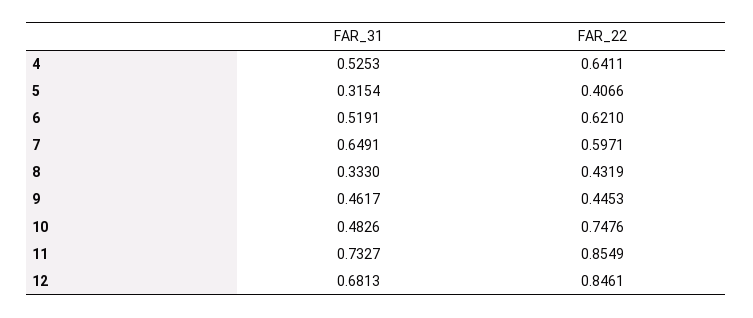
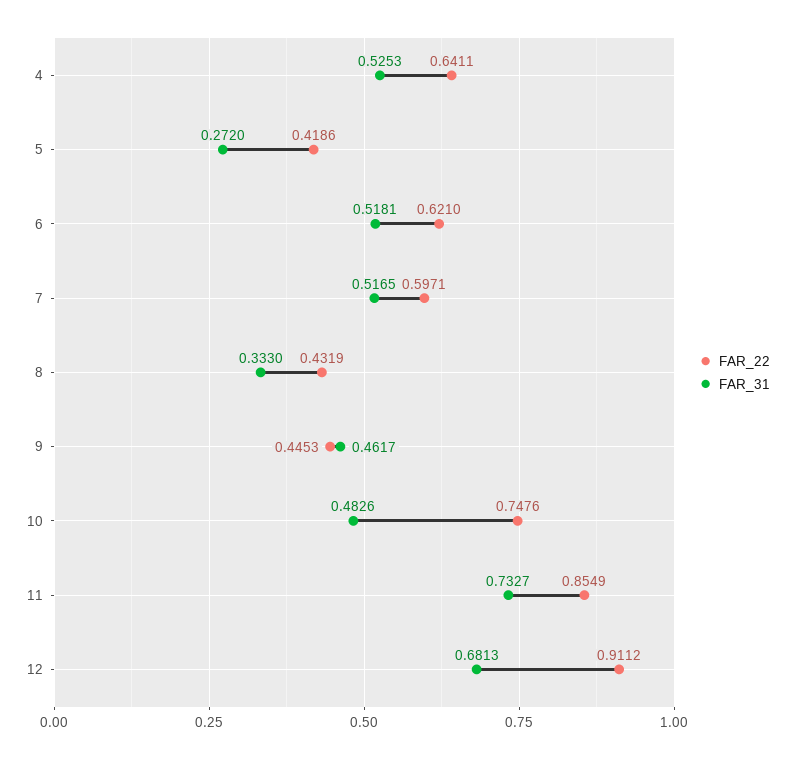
  {
    "FAR_31": {
      "4": 0.5253,
-     "5": 0.3154,
+     "5": 0.272,
-     "6": 0.5191,
+     "6": 0.5181,
-     "7": 0.6491,
+     "7": 0.5165,
      "8": 0.333,
      "9": 0.4617,
      "10": 0.4826,
      "11": 0.7327,
      "12": 0.6813
    },
    "FAR_22": {
      "4": 0.6411,
-     "5": 0.4066,
+     "5": 0.4186,
      "6": 0.621,
      "7": 0.5971,
      "8": 0.4319,
      "9": 0.4453,
      "10": 0.7476,
      "11": 0.8549,
-     "12": 0.8461
+     "12": 0.9112
    }
  }

